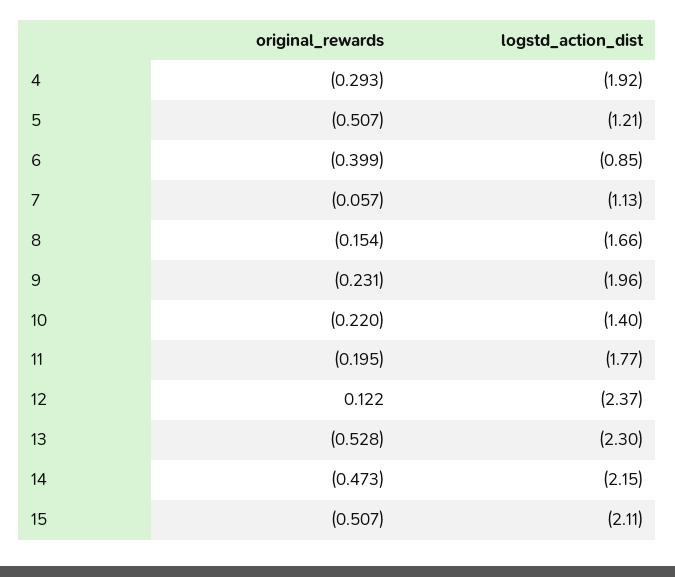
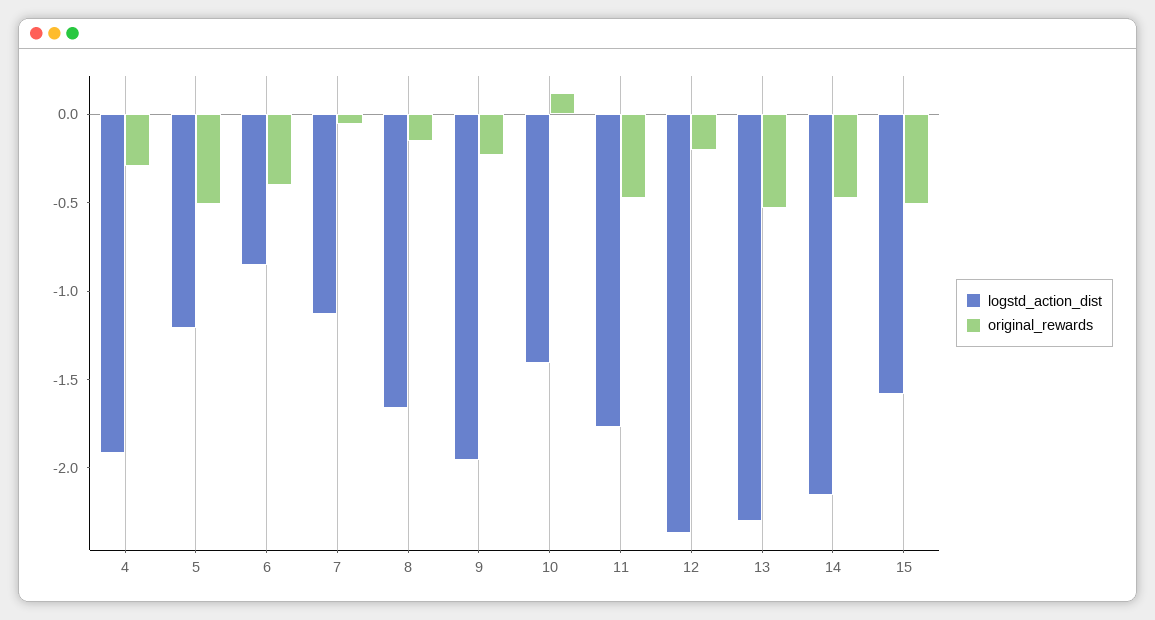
  {
    "original_rewards": {
      "4": -0.293,
      "5": -0.507,
      "6": -0.399,
      "7": -0.057,
      "8": -0.154,
      "9": -0.231,
-     "10": -0.22,
+     "10": 0.1,
-     "11": -0.195,
+     "11": -0.5,
-     "12": 0.122,
+     "12": -0.2,
      "13": -0.528,
      "14": -0.473,
      "15": -0.507
    },
    "logstd_action_dist": {
      "4": -1.92,
      "5": -1.21,
      "6": -0.85,
      "7": -1.13,
      "8": -1.66,
      "9": -1.96,
      "10": -1.4,
      "11": -1.77,
      "12": -2.37,
      "13": -2.3,
      "14": -2.15,
-     "15": -2.11
+     "15": -1.6
    }
  }

